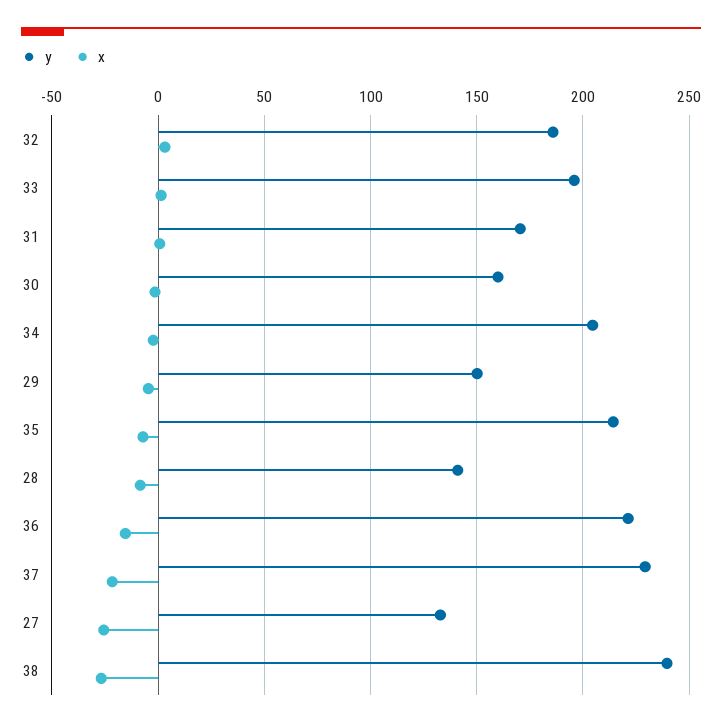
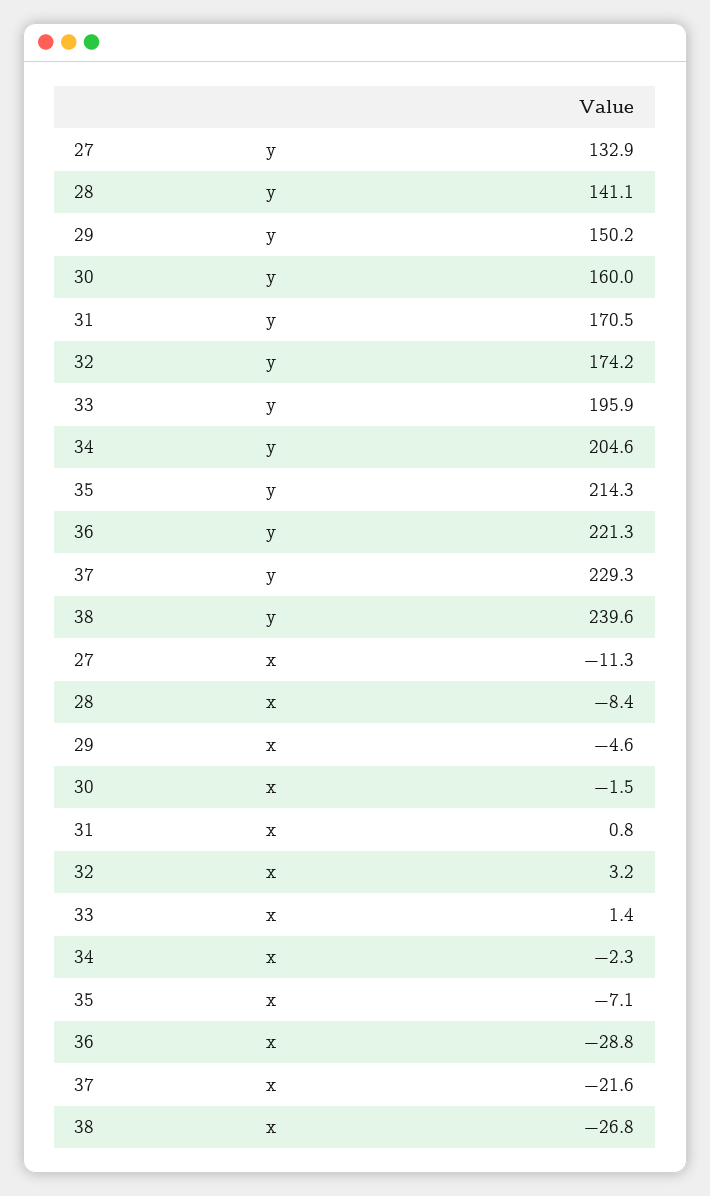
  {
    "y": {
-     "32": 185,
+     "32": 174.2,
      "33": 195.9,
      "31": 170.5,
      "30": 160,
      "34": 204.6,
      "29": 150.2,
      "35": 214.3,
      "28": 141.1,
      "36": 221.3,
      "37": 229.3,
      "27": 132.9,
      "38": 239.6
    },
    "x": {
      "32": 3.2,
      "33": 1.4,
      "31": 0.8,
      "30": -1.5,
      "34": -2.3,
      "29": -4.6,
      "35": -7.1,
      "28": -8.4,
-     "36": -15,
+     "36": -28.8,
      "37": -21.6,
-     "27": -25,
+     "27": -11.3,
      "38": -26.8
    }
  }

